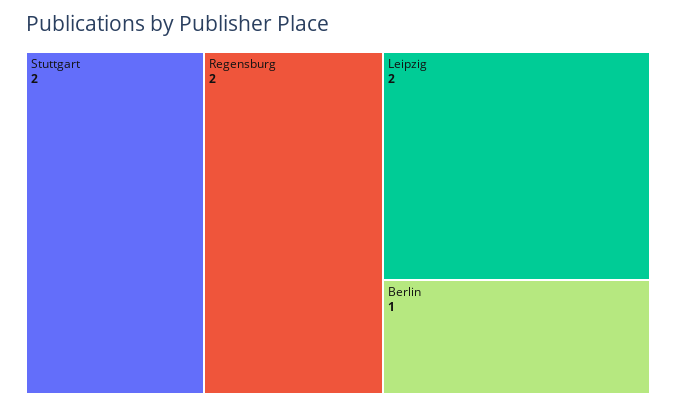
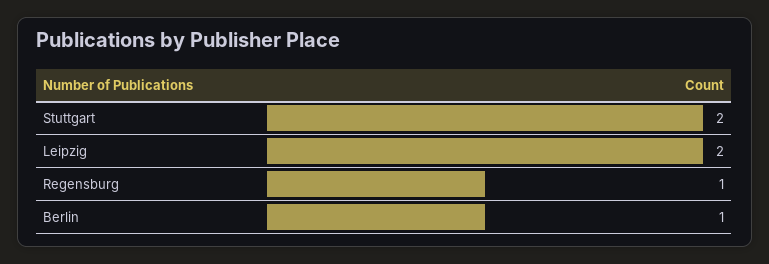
  {
    "Stuttgart": 2,
-   "Regensburg": 2,
+   "Regensburg": 1,
    "Leipzig": 2,
    "Berlin": 1
  }

